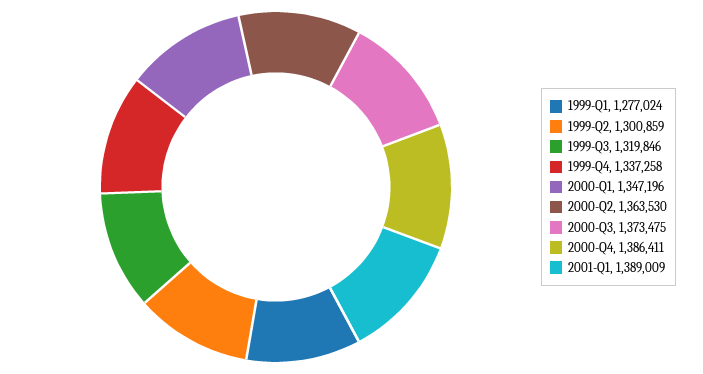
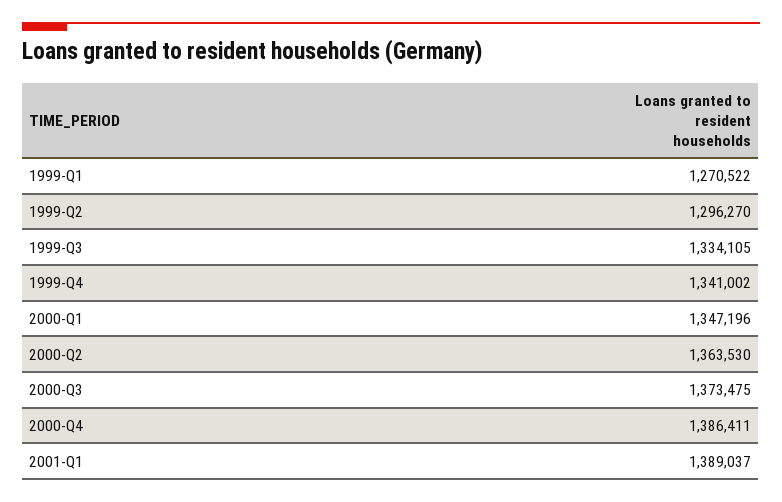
  {
-   "1999-Q1": 1277024,
+   "1999-Q1": 1270522,
-   "1999-Q2": 1300859,
+   "1999-Q2": 1296270,
-   "1999-Q3": 1319846,
+   "1999-Q3": 1334105,
-   "1999-Q4": 1337258,
+   "1999-Q4": 1341002,
    "2000-Q1": 1347196,
    "2000-Q2": 1363530,
    "2000-Q3": 1373475,
    "2000-Q4": 1386411,
-   "2001-Q1": 1389009
+   "2001-Q1": 1389037
  }

